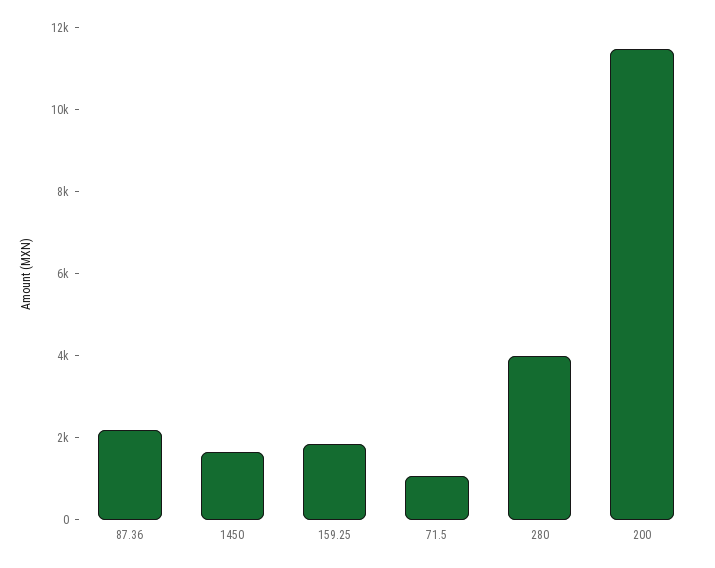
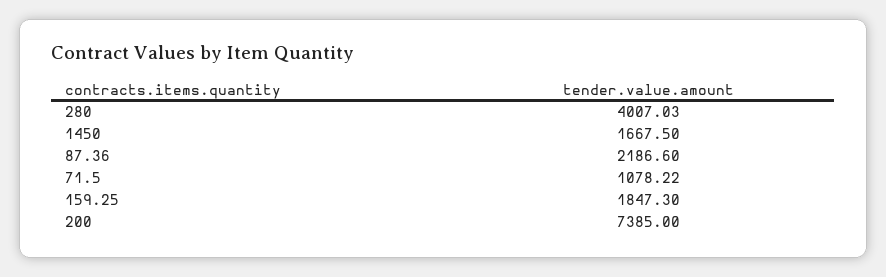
  {
    "87.36": 2186.6,
    "1450": 1667.5,
    "159.25": 1847.3,
    "71.5": 1078.22,
    "280": 4007.03,
-   "200": 11500
+   "200": 7385
  }

